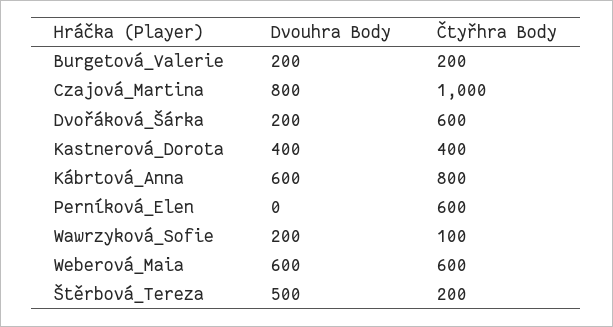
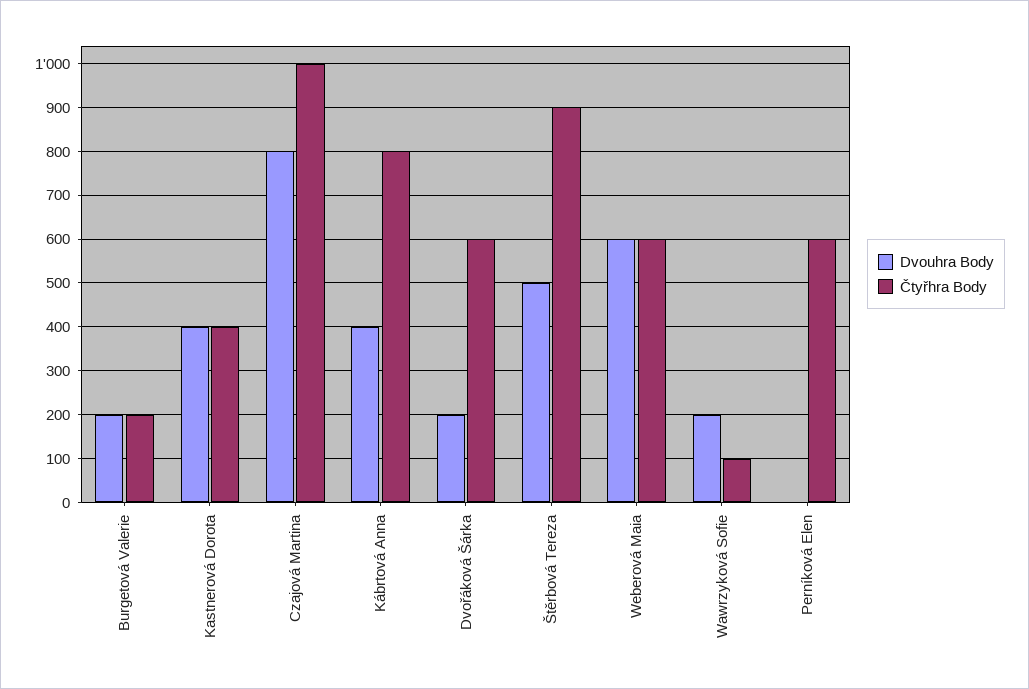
  {
    "Dvouhra Body": {
      "Burgetová_Valerie": 200,
      "Czajová_Martina": 800,
      "Dvořáková_Šárka": 200,
      "Kastnerová_Dorota": 400,
-     "Kábrtová_Anna": 600,
+     "Kábrtová_Anna": 400,
      "Perníková_Elen": 0,
      "Wawrzyková_Sofie": 200,
      "Weberová_Maia": 600,
      "Štěrbová_Tereza": 500
    },
    "Čtyřhra Body": {
      "Burgetová_Valerie": 200,
      "Czajová_Martina": 1000,
      "Dvořáková_Šárka": 600,
      "Kastnerová_Dorota": 400,
      "Kábrtová_Anna": 800,
      "Perníková_Elen": 600,
      "Wawrzyková_Sofie": 100,
      "Weberová_Maia": 600,
-     "Štěrbová_Tereza": 200
+     "Štěrbová_Tereza": 900
    }
  }

